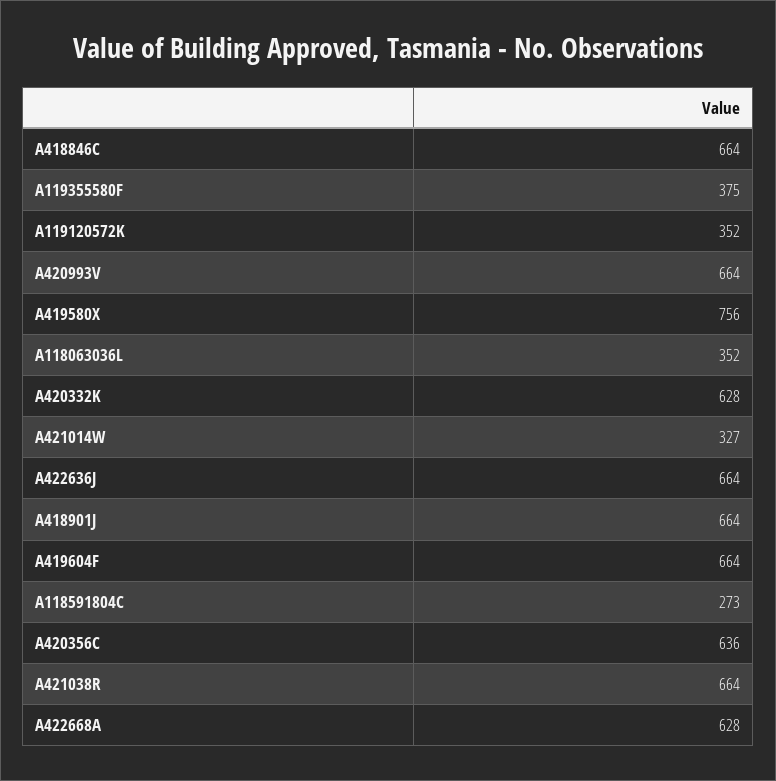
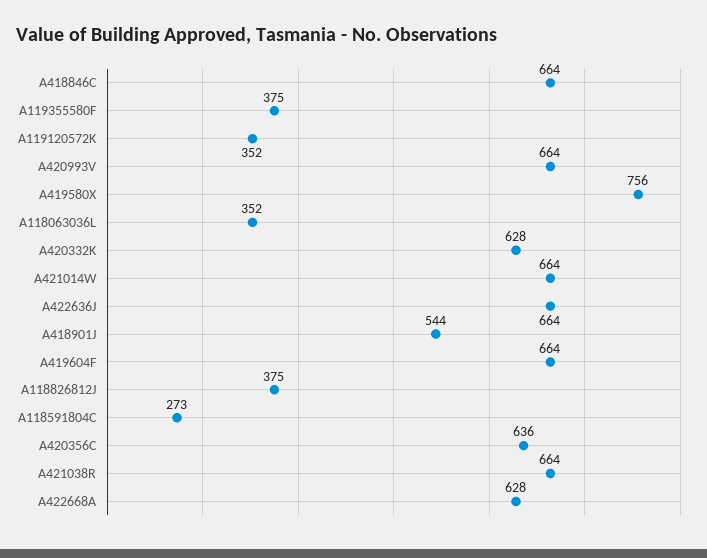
  {
    "A418846C": 664,
    "A119355580F": 375,
    "A119120572K": 352,
    "A420993V": 664,
    "A419580X": 756,
    "A118063036L": 352,
    "A420332K": 628,
-   "A421014W": 327,
+   "A421014W": 664,
    "A422636J": 664,
-   "A418901J": 664,
+   "A418901J": 544,
    "A419604F": 664,
    "A118591804C": 273,
    "A420356C": 636,
    "A421038R": 664,
-   "A422668A": 628
+   "A422668A": 628,
+   "A118826812J": 375
  }

